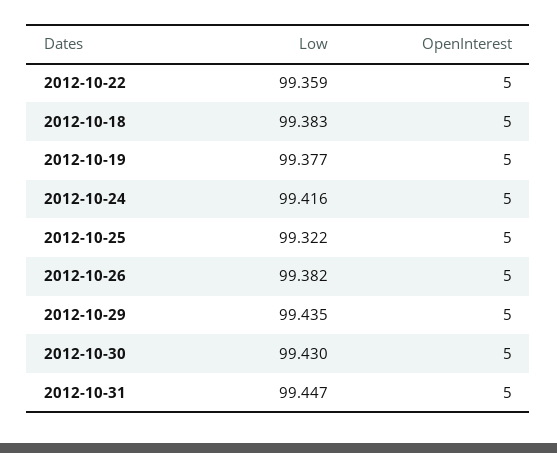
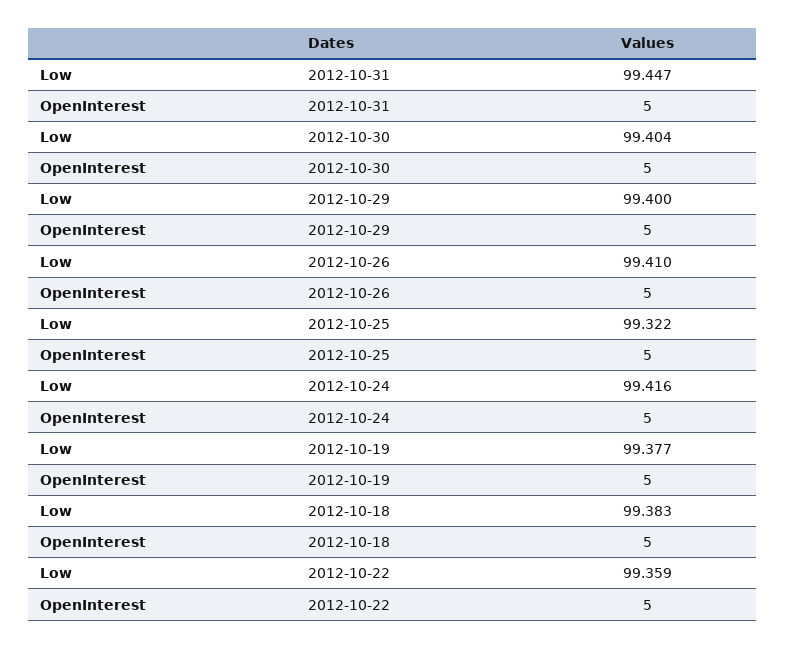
  {
    "Low": {
      "2012-10-22": 99.359,
      "2012-10-18": 99.383,
      "2012-10-19": 99.377,
      "2012-10-24": 99.416,
      "2012-10-25": 99.322,
-     "2012-10-26": 99.382,
+     "2012-10-26": 99.41,
-     "2012-10-29": 99.435,
+     "2012-10-29": 99.4,
-     "2012-10-30": 99.43,
+     "2012-10-30": 99.404,
      "2012-10-31": 99.447
    },
    "OpenInterest": {
      "2012-10-22": 5,
      "2012-10-18": 5,
      "2012-10-19": 5,
      "2012-10-24": 5,
      "2012-10-25": 5,
      "2012-10-26": 5,
      "2012-10-29": 5,
      "2012-10-30": 5,
      "2012-10-31": 5
    }
  }

